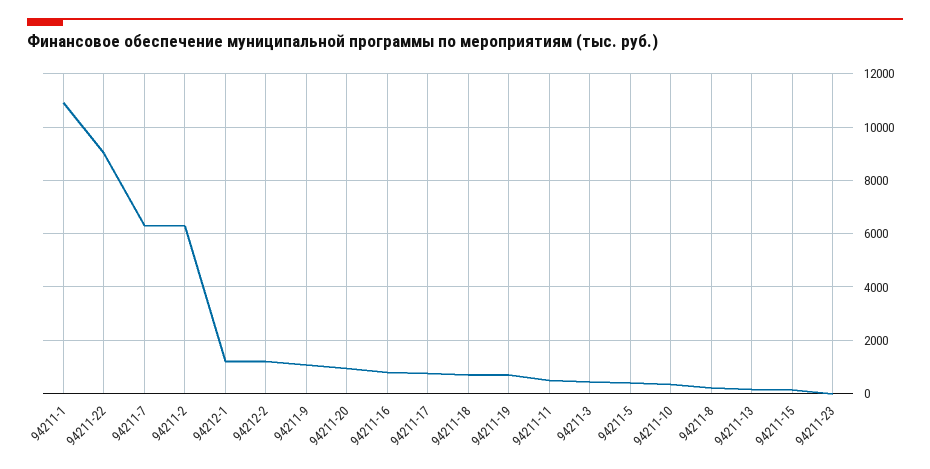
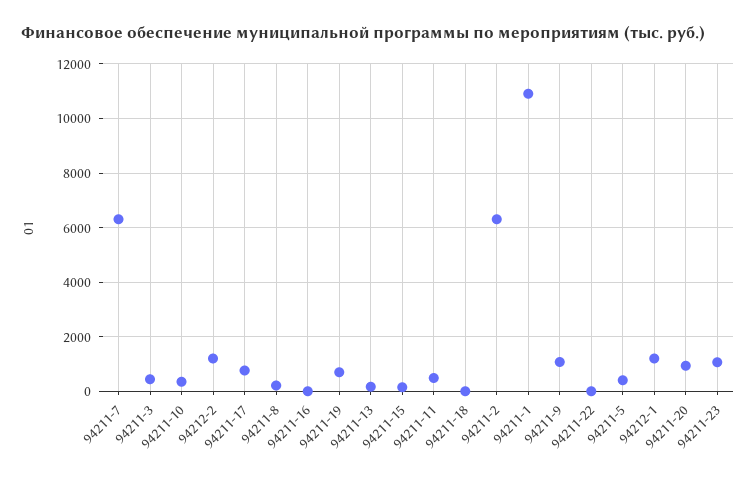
  {
    "94211-1": 11000,
-   "94211-22": 9000,
+   "94211-22": 0,
    "94211-7": 6250,
    "94211-2": 6250,
    "94212-1": 1250,
    "94212-2": 1250,
    "94211-9": 1000,
    "94211-20": 1000,
-   "94211-16": 750,
+   "94211-16": 0,
    "94211-17": 750,
-   "94211-18": 750,
+   "94211-18": 0,
    "94211-19": 750,
    "94211-11": 500,
    "94211-3": 500,
    "94211-5": 500,
    "94211-10": 250,
    "94211-8": 250,
    "94211-13": 250,
    "94211-15": 250,
-   "94211-23": 0
+   "94211-23": 1000
  }

